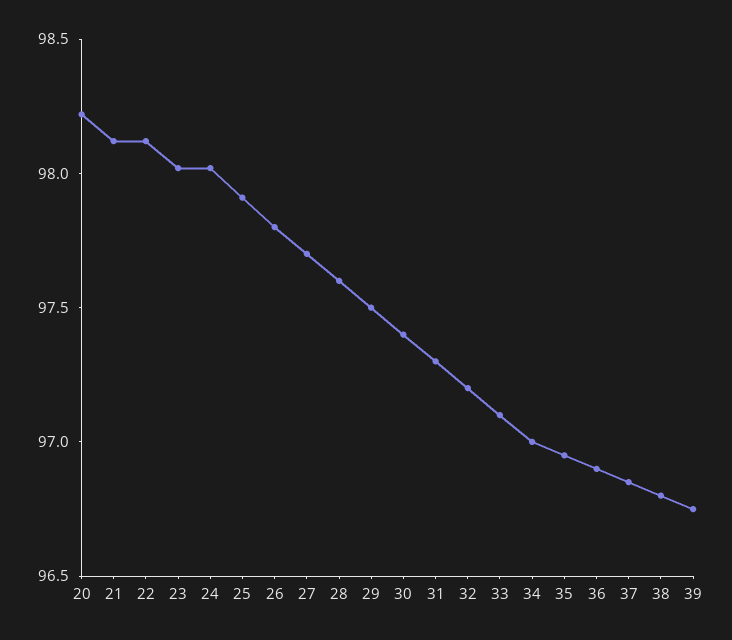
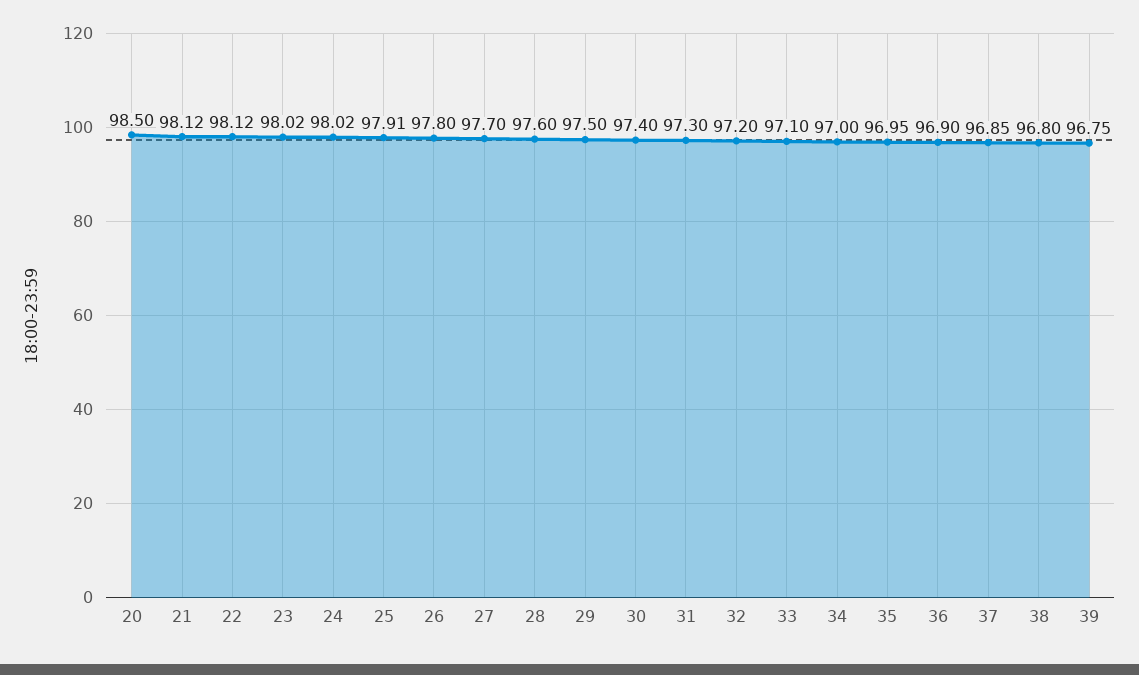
  {
-   "20": 98.2,
+   "20": 98.5,
    "21": 98.12,
    "22": 98.12,
    "23": 98.02,
    "24": 98.02,
    "25": 97.91,
    "26": 97.8,
    "27": 97.7,
    "28": 97.6,
    "29": 97.5,
    "30": 97.4,
    "31": 97.3,
    "32": 97.2,
    "33": 97.1,
    "34": 97,
    "35": 96.95,
    "36": 96.9,
    "37": 96.85,
    "38": 96.8,
    "39": 96.75
  }

